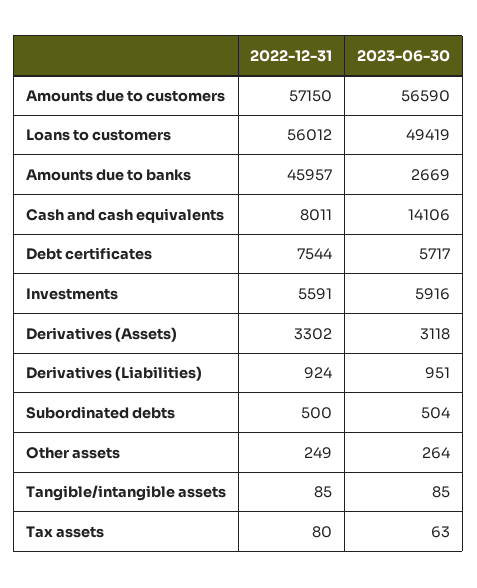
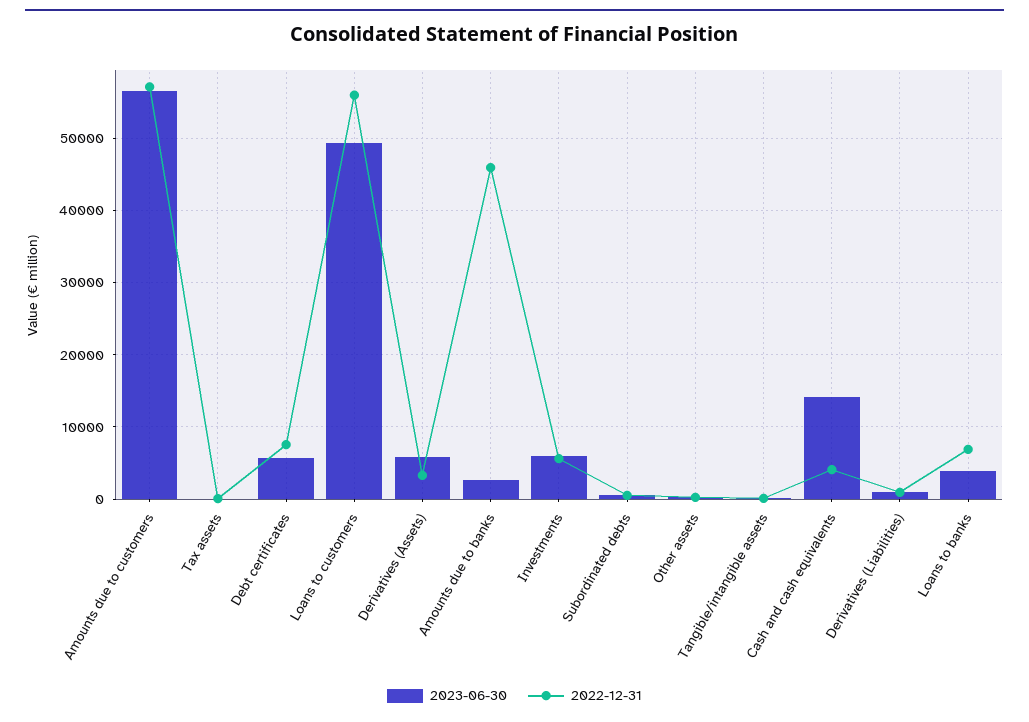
  {
    "2022-12-31": {
      "Amounts due to customers": 57150,
      "Loans to customers": 56012,
      "Amounts due to banks": 45957,
-     "Cash and cash equivalents": 8011,
+     "Cash and cash equivalents": 4000,
      "Debt certificates": 7544,
      "Investments": 5591,
      "Derivatives (Assets)": 3302,
      "Derivatives (Liabilities)": 924,
      "Subordinated debts": 500,
      "Other assets": 249,
      "Tangible/intangible assets": 85,
-     "Tax assets": 80
+     "Tax assets": 80,
+     "Loans to banks": 7000
    },
    "2023-06-30": {
      "Amounts due to customers": 56590,
      "Loans to customers": 49419,
      "Amounts due to banks": 2669,
      "Cash and cash equivalents": 14106,
      "Debt certificates": 5717,
      "Investments": 5916,
-     "Derivatives (Assets)": 3118,
+     "Derivatives (Assets)": 6000,
      "Derivatives (Liabilities)": 951,
      "Subordinated debts": 504,
      "Other assets": 264,
      "Tangible/intangible assets": 85,
-     "Tax assets": 63
+     "Tax assets": 63,
+     "Loans to banks": 4000
    }
  }

